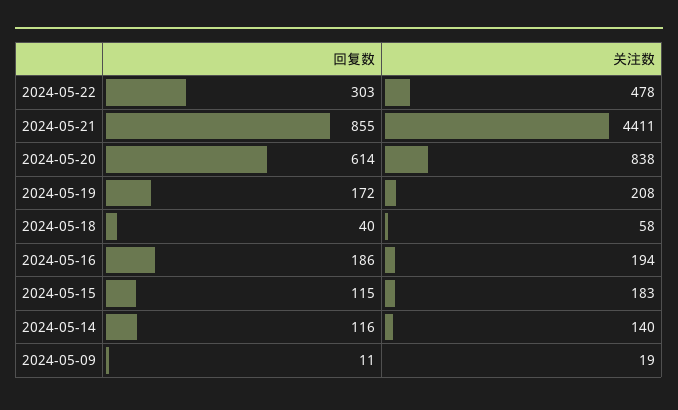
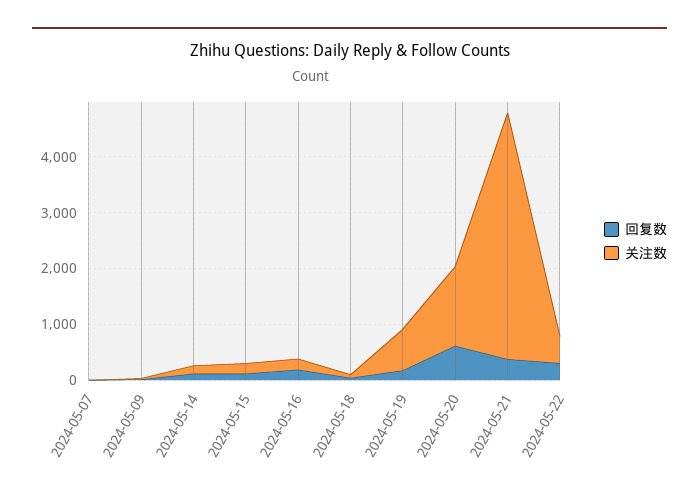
  {
    "回复数": {
      "2024-05-22": 303,
-     "2024-05-21": 855,
+     "2024-05-21": 400,
      "2024-05-20": 614,
      "2024-05-19": 172,
      "2024-05-18": 40,
      "2024-05-16": 186,
      "2024-05-15": 115,
      "2024-05-14": 116,
-     "2024-05-09": 11
+     "2024-05-09": 11,
+     "2024-05-07": 0
    },
    "关注数": {
      "2024-05-22": 478,
      "2024-05-21": 4411,
-     "2024-05-20": 838,
+     "2024-05-20": 1400,
-     "2024-05-19": 208,
+     "2024-05-19": 800,
      "2024-05-18": 58,
      "2024-05-16": 194,
      "2024-05-15": 183,
      "2024-05-14": 140,
-     "2024-05-09": 19
+     "2024-05-09": 19,
+     "2024-05-07": 0
    }
  }

